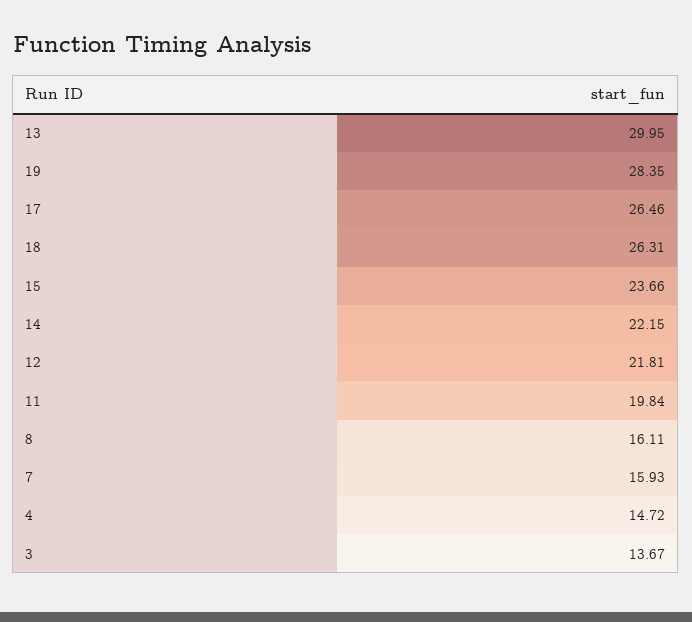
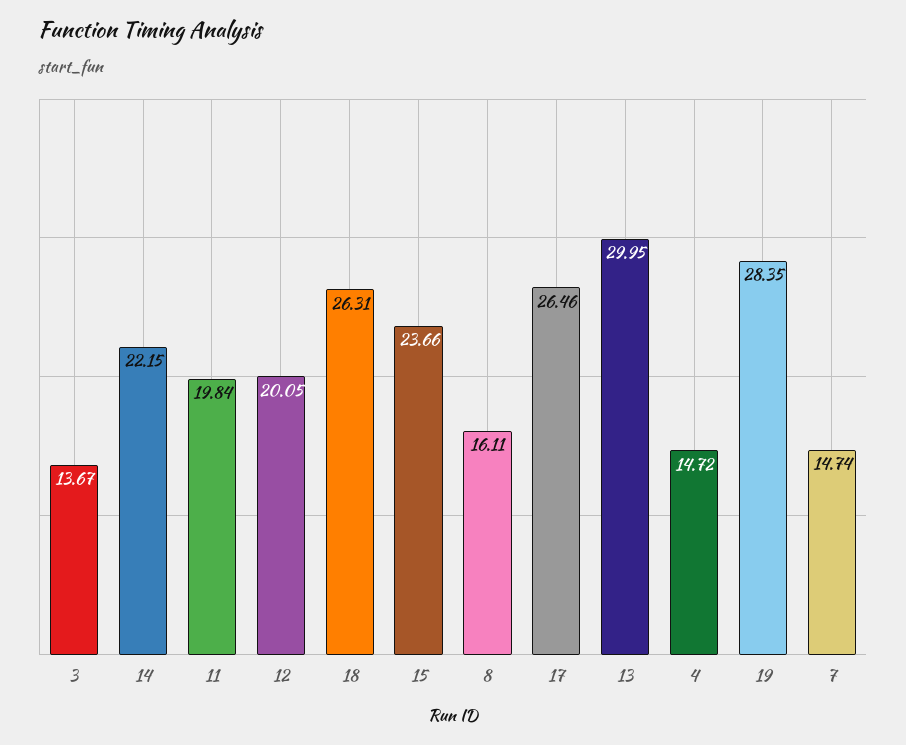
  {
    "13": 29.95,
    "19": 28.35,
    "17": 26.46,
    "18": 26.31,
    "15": 23.66,
    "14": 22.15,
-   "12": 21.81,
+   "12": 20.05,
    "11": 19.84,
    "8": 16.11,
-   "7": 15.93,
+   "7": 14.74,
    "4": 14.72,
    "3": 13.67
  }

